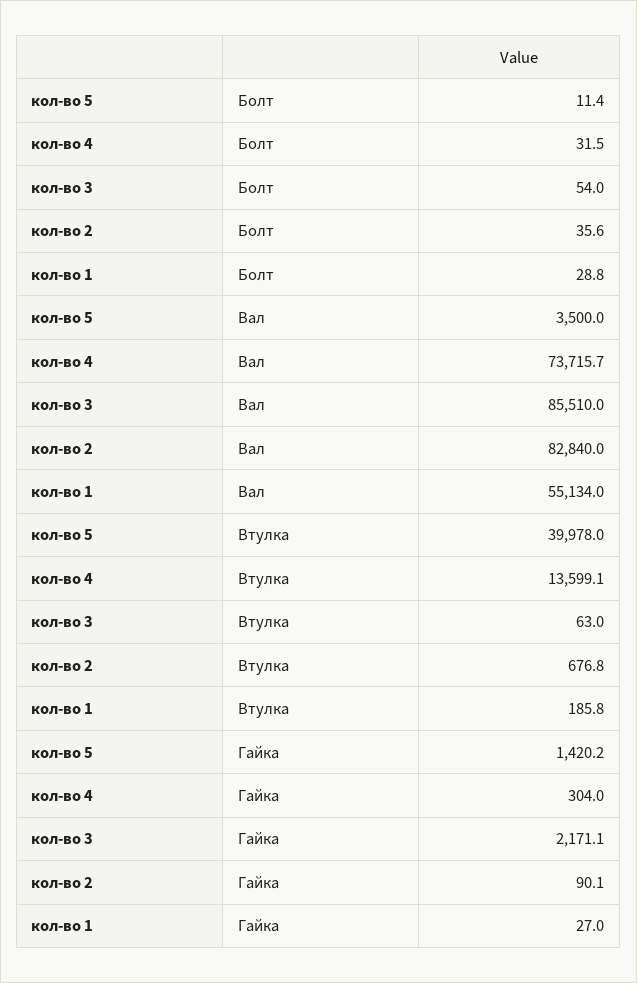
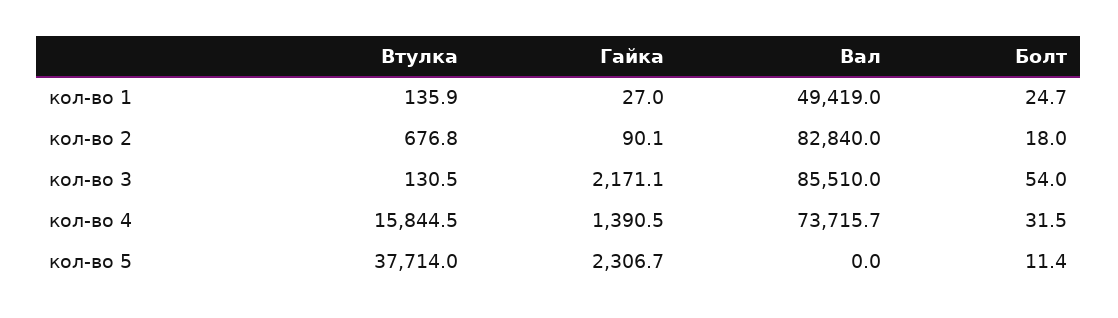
  {
    "кол-во 5": {
      "Болт": 11.4,
-     "Вал": 3500,
+     "Вал": 0,
-     "Втулка": 39978,
+     "Втулка": 37714,
-     "Гайка": 1420.2
+     "Гайка": 2306.7
    },
    "кол-во 4": {
      "Болт": 31.5,
      "Вал": 73715.7,
-     "Втулка": 13599.1,
+     "Втулка": 15844.5,
-     "Гайка": 304
+     "Гайка": 1390.5
    },
    "кол-во 3": {
      "Болт": 54,
      "Вал": 85510,
-     "Втулка": 63,
+     "Втулка": 130.5,
      "Гайка": 2171.1
    },
    "кол-во 2": {
-     "Болт": 35.6,
+     "Болт": 18,
      "Вал": 82840,
      "Втулка": 676.8,
      "Гайка": 90.1
    },
    "кол-во 1": {
-     "Болт": 28.8,
+     "Болт": 24.7,
-     "Вал": 55134,
+     "Вал": 49419,
-     "Втулка": 185.8,
+     "Втулка": 135.9,
      "Гайка": 27
    }
  }

